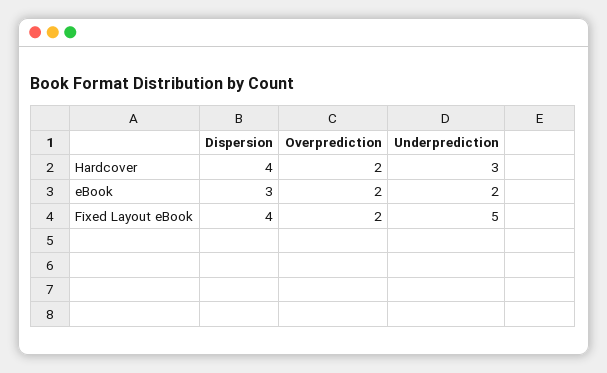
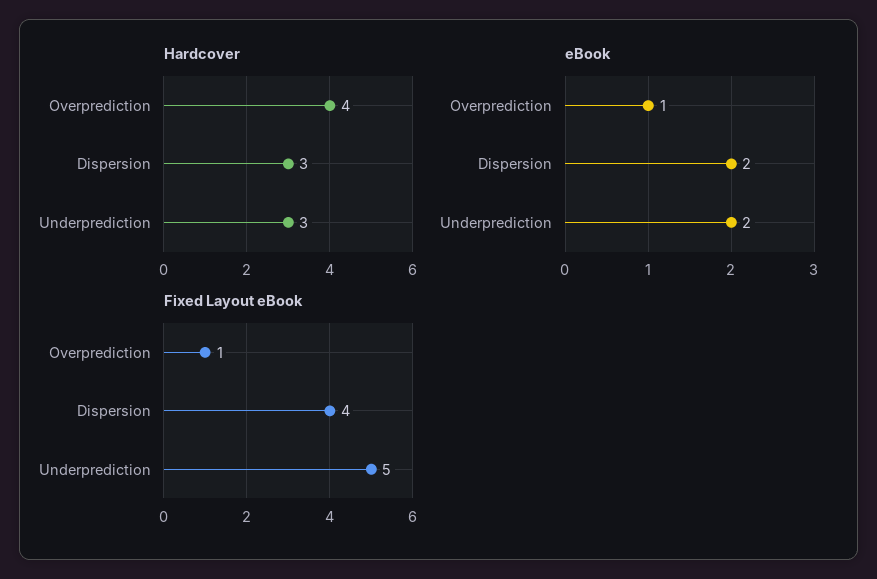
  {
    "Hardcover": {
-     "Dispersion": 4,
+     "Dispersion": 3,
-     "Overprediction": 2,
+     "Overprediction": 4,
      "Underprediction": 3
    },
    "eBook": {
-     "Dispersion": 3,
+     "Dispersion": 2,
-     "Overprediction": 2,
+     "Overprediction": 1,
      "Underprediction": 2
    },
    "Fixed Layout eBook": {
      "Dispersion": 4,
-     "Overprediction": 2,
+     "Overprediction": 1,
      "Underprediction": 5
    }
  }

